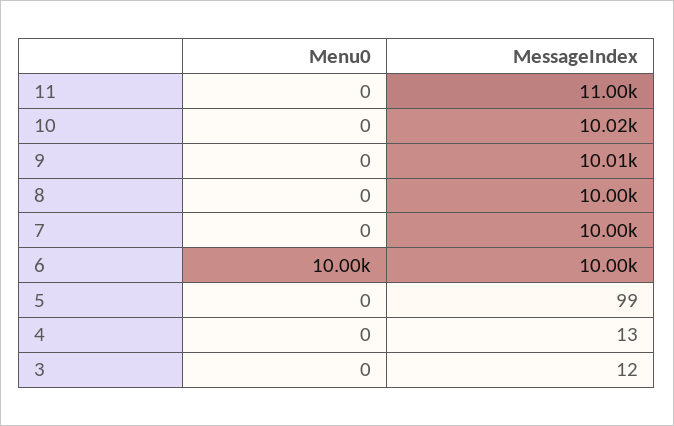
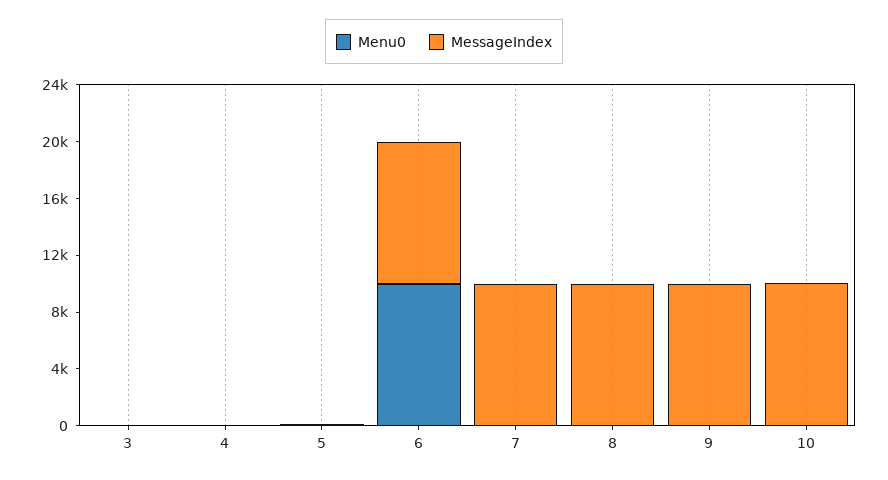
  {
    "Menu0": {
-     "11": 0,
      "10": 0,
      "9": 0,
      "8": 0,
      "7": 0,
      "6": 10000,
      "5": 0,
      "4": 0,
      "3": 0
    },
    "MessageIndex": {
-     "11": 11000,
      "10": 10020,
      "9": 10010,
      "8": 10000,
      "7": 10000,
      "6": 10000,
      "5": 99,
      "4": 13,
      "3": 12
    }
  }

